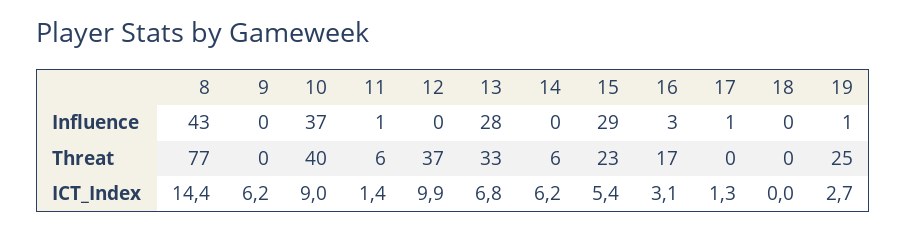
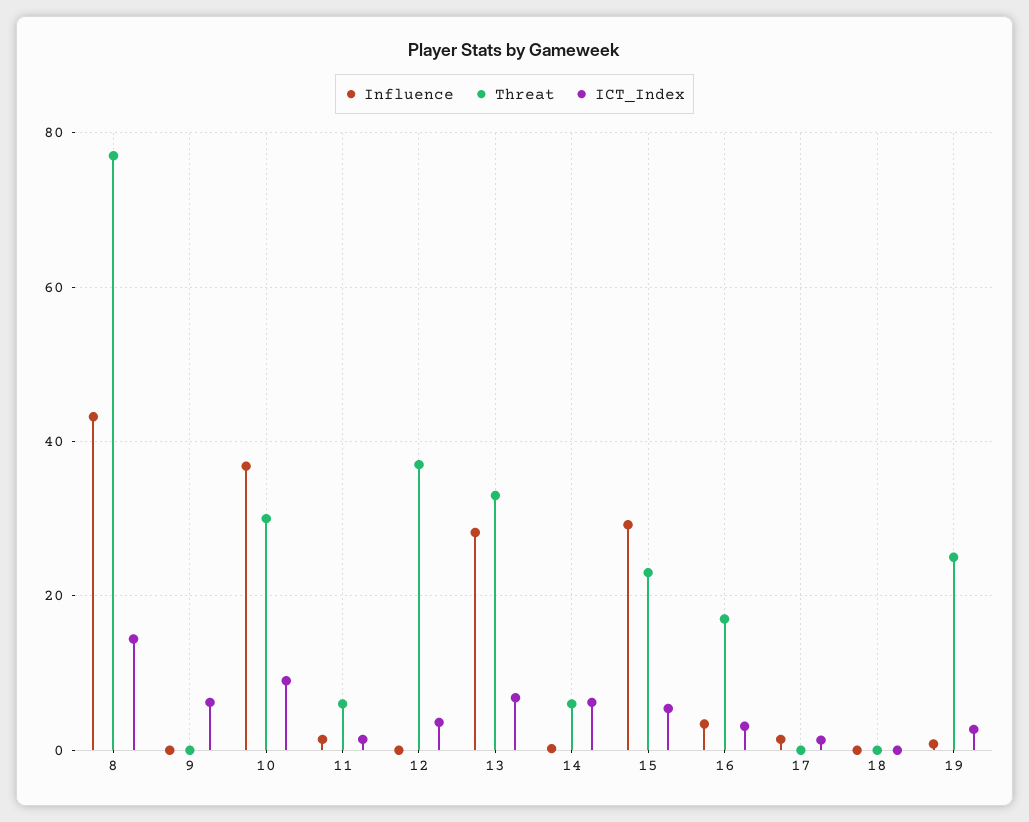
  {
    "Influence": {
      "8": 43,
      "9": 0,
      "10": 37,
      "11": 1,
      "12": 0,
      "13": 28,
      "14": 0,
      "15": 29,
      "16": 3,
      "17": 1,
      "18": 0,
      "19": 1
    },
    "Threat": {
      "8": 77,
      "9": 0,
-     "10": 40,
+     "10": 30,
      "11": 6,
      "12": 37,
      "13": 33,
      "14": 6,
      "15": 23,
      "16": 17,
      "17": 0,
      "18": 0,
      "19": 25
    },
    "ICT_Index": {
      "8": 14.4,
      "9": 6.2,
      "10": 9,
      "11": 1.4,
-     "12": 9.9,
+     "12": 4,
      "13": 6.8,
      "14": 6.2,
      "15": 5.4,
      "16": 3.1,
      "17": 1.3,
      "18": 0,
      "19": 2.7
    }
  }

